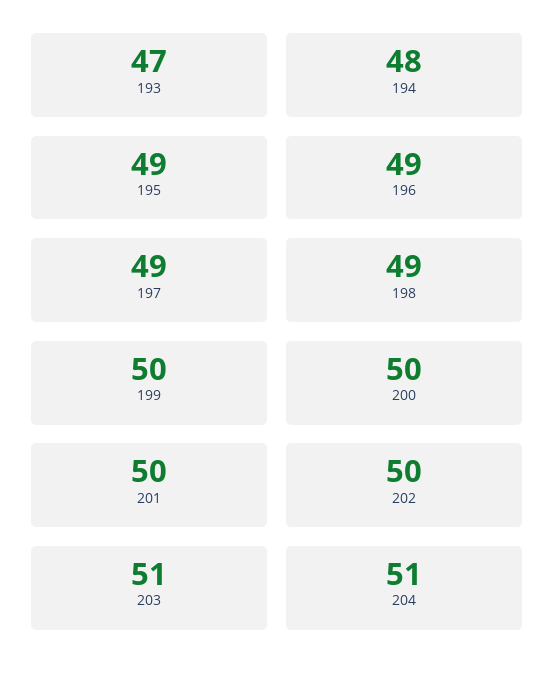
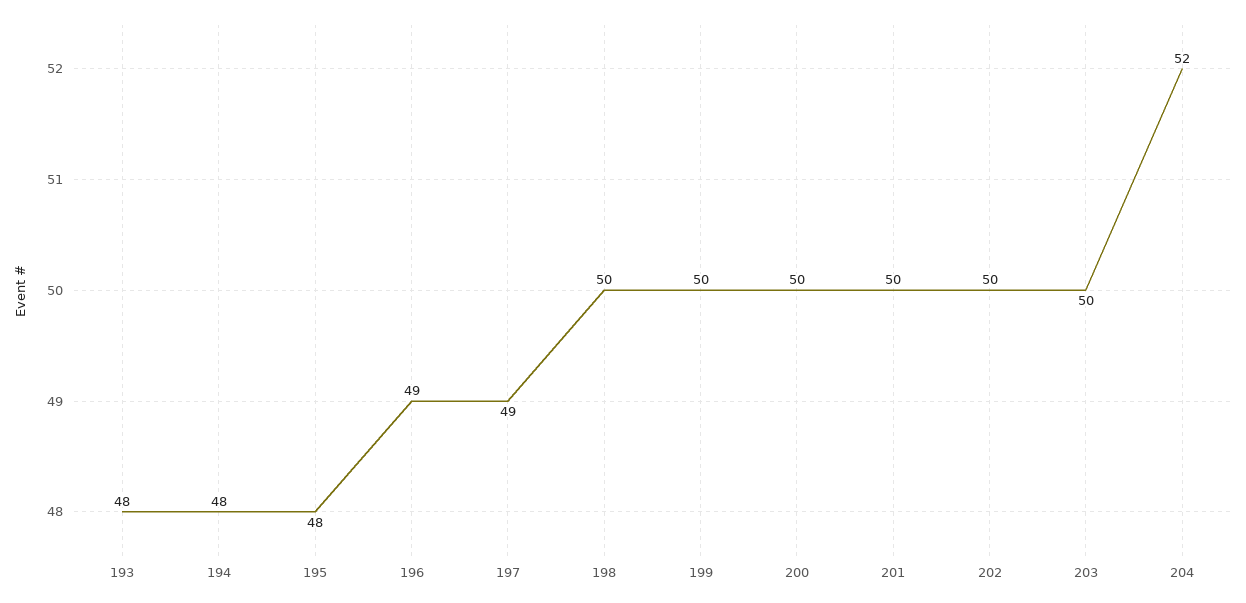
  {
-   "193": 47,
+   "193": 48,
    "194": 48,
-   "195": 49,
+   "195": 48,
    "196": 49,
    "197": 49,
-   "198": 49,
+   "198": 50,
    "199": 50,
    "200": 50,
    "201": 50,
    "202": 50,
-   "203": 51,
+   "203": 50,
-   "204": 51
+   "204": 52
  }

